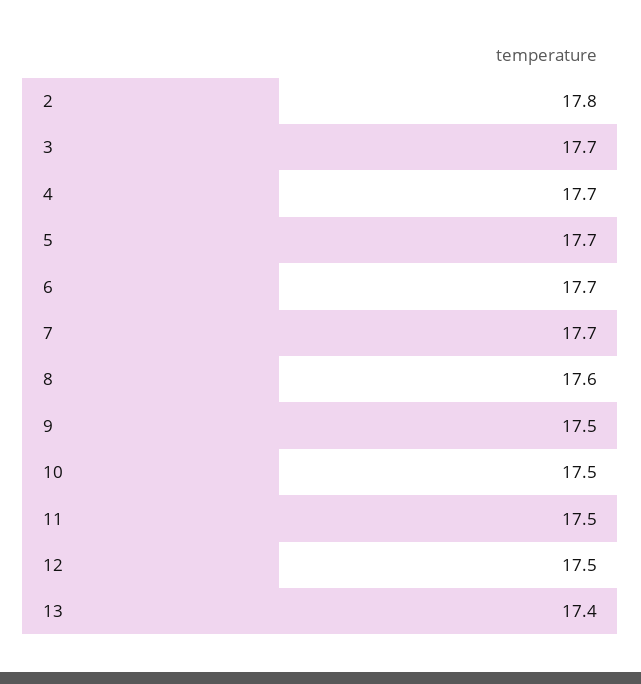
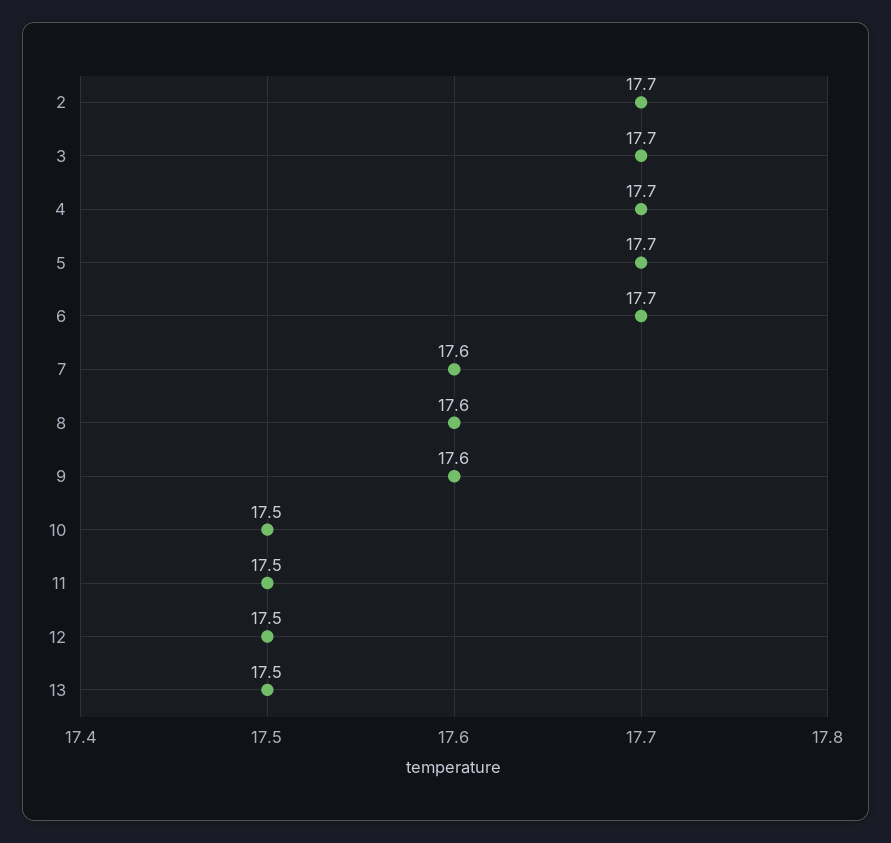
  {
-   "2": 17.8,
+   "2": 17.7,
    "3": 17.7,
    "4": 17.7,
    "5": 17.7,
    "6": 17.7,
-   "7": 17.7,
+   "7": 17.6,
    "8": 17.6,
-   "9": 17.5,
+   "9": 17.6,
    "10": 17.5,
    "11": 17.5,
    "12": 17.5,
-   "13": 17.4
+   "13": 17.5
  }

